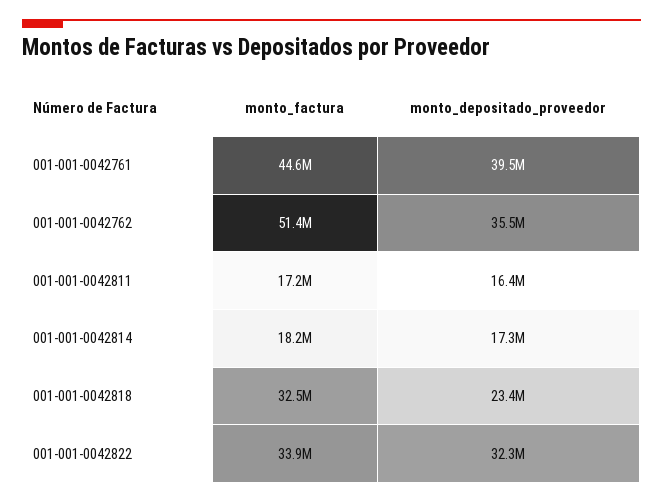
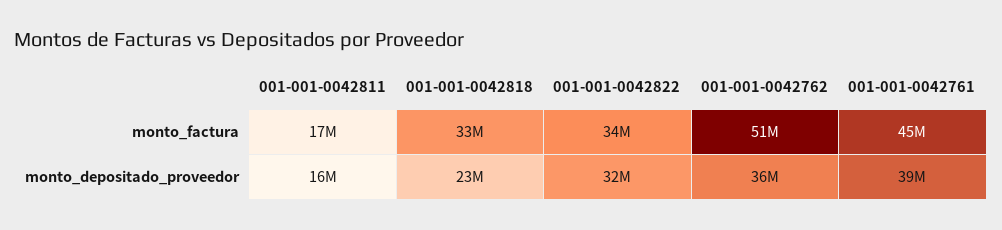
  {
    "monto_factura": {
      "001-001-0042761": 44600000,
      "001-001-0042762": 51400000,
      "001-001-0042811": 17200000,
-     "001-001-0042814": 18200000,
      "001-001-0042818": 32500000,
      "001-001-0042822": 33900000
    },
    "monto_depositado_proveedor": {
      "001-001-0042761": 39500000,
      "001-001-0042762": 35500000,
      "001-001-0042811": 16400000,
-     "001-001-0042814": 17300000,
      "001-001-0042818": 23400000,
      "001-001-0042822": 32300000
    }
  }

